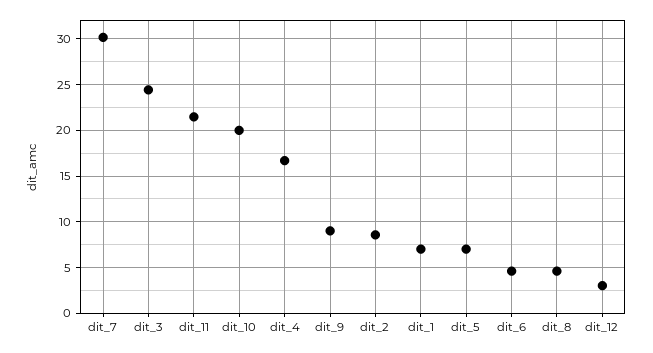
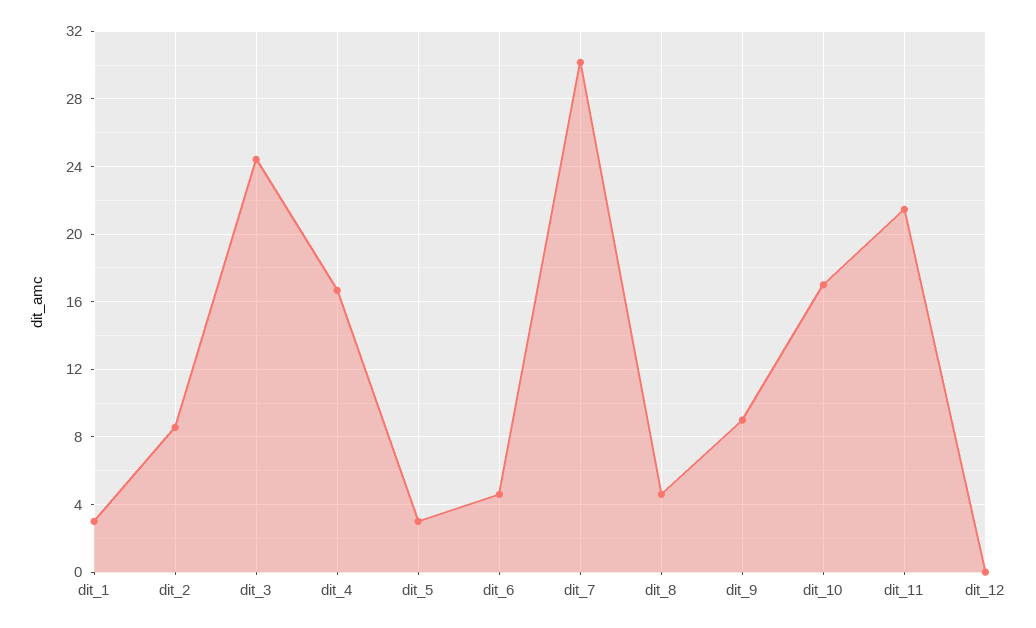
  {
    "dit_7": 30,
    "dit_3": 24.5,
    "dit_11": 21.5,
-   "dit_10": 20,
+   "dit_10": 17,
    "dit_4": 16.5,
    "dit_9": 9,
    "dit_2": 8.5,
-   "dit_1": 7,
+   "dit_1": 3,
-   "dit_5": 7,
+   "dit_5": 3,
    "dit_6": 4.5,
    "dit_8": 4.5,
-   "dit_12": 3
+   "dit_12": 0
  }

